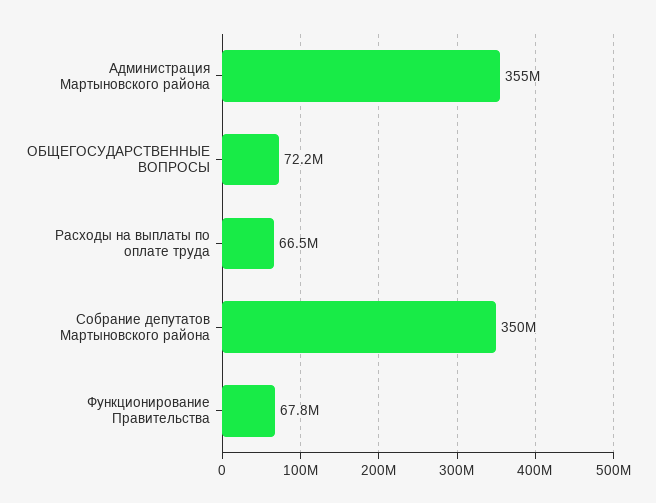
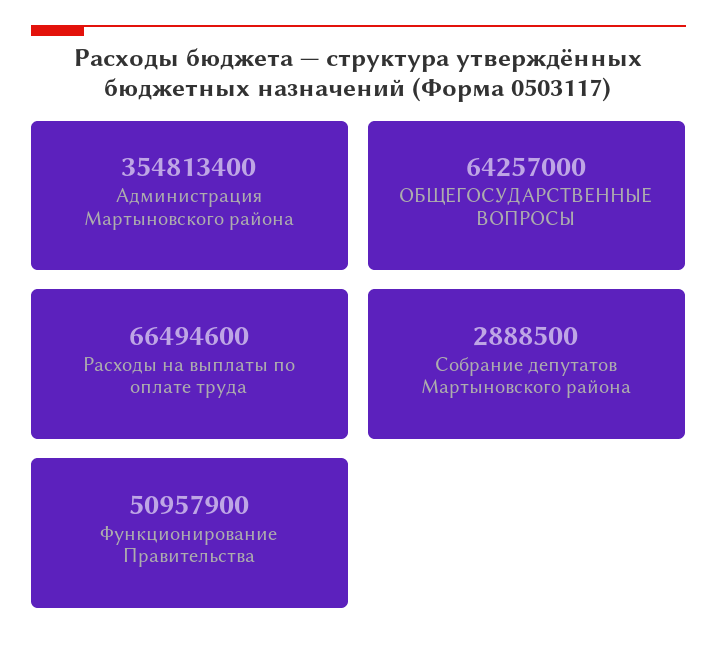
  {
    "Администрация Мартыновского района": 354813400,
-   "ОБЩЕГОСУДАРСТВЕННЫЕ ВОПРОСЫ": 72200000,
+   "ОБЩЕГОСУДАРСТВЕННЫЕ ВОПРОСЫ": 64257000,
    "Расходы на выплаты по оплате труда": 66494600,
-   "Собрание депутатов Мартыновского района": 350000000,
+   "Собрание депутатов Мартыновского района": 2888500,
-   "Функционирование Правительства": 67800000
+   "Функционирование Правительства": 50957900
  }

